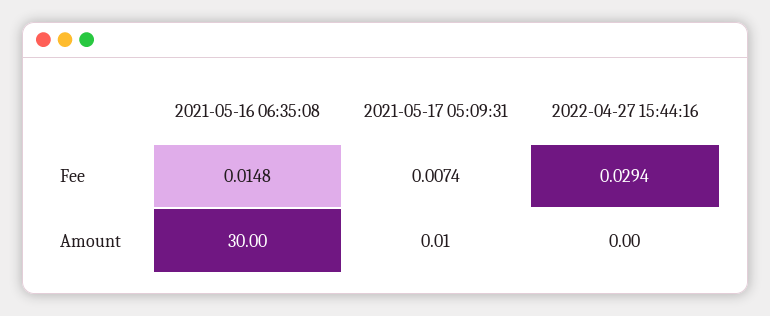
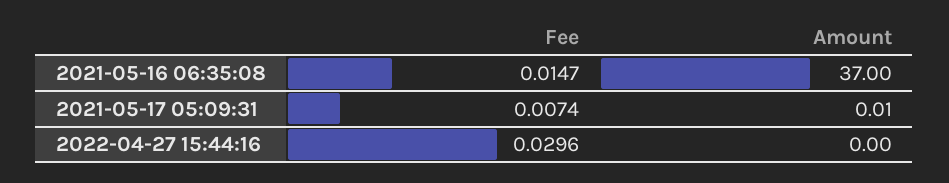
  {
    "2021-05-16 06:35:08": {
-     "Fee": 0.0148,
+     "Fee": 0.0147,
-     "Amount": 30
+     "Amount": 37
    },
    "2021-05-17 05:09:31": {
      "Fee": 0.0074,
      "Amount": 0.01
    },
    "2022-04-27 15:44:16": {
-     "Fee": 0.0294,
+     "Fee": 0.0296,
      "Amount": 0
    }
  }

